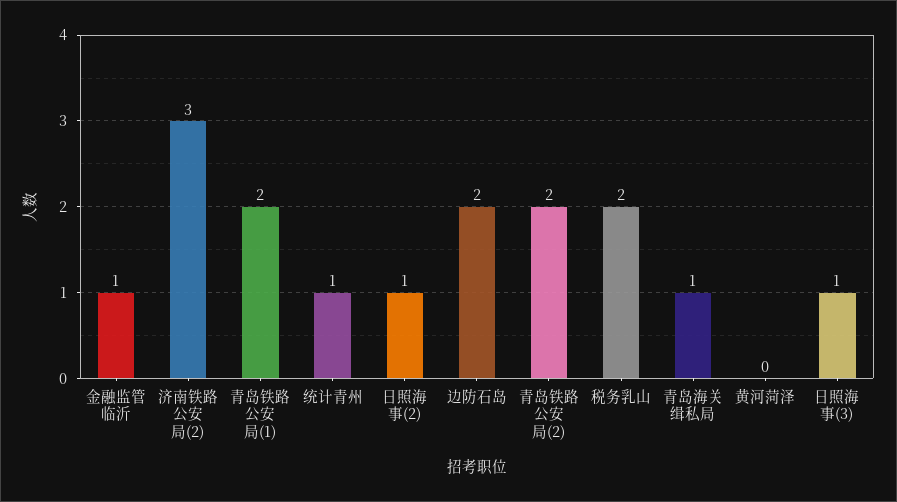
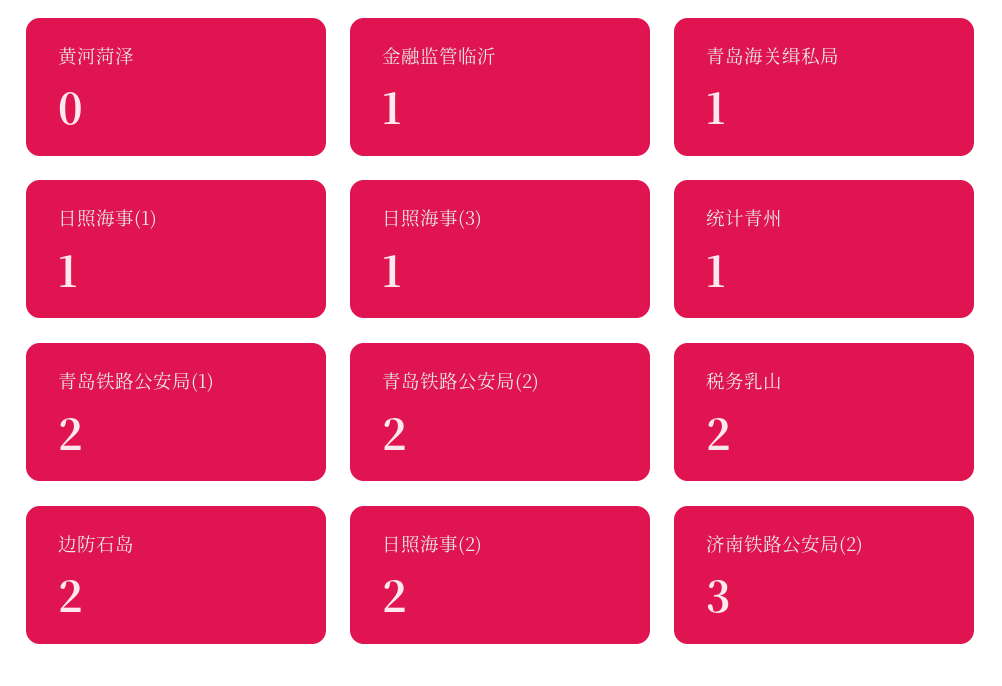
  {
    "金融监管临沂": 1,
    "济南铁路公安局(2)": 3,
    "青岛铁路公安局(1)": 2,
    "统计青州": 1,
-   "日照海事(2)": 1,
+   "日照海事(2)": 2,
    "边防石岛": 2,
    "青岛铁路公安局(2)": 2,
    "税务乳山": 2,
    "青岛海关缉私局": 1,
    "黄河菏泽": 0,
-   "日照海事(3)": 1
+   "日照海事(3)": 1,
+   "日照海事(1)": 1
  }

